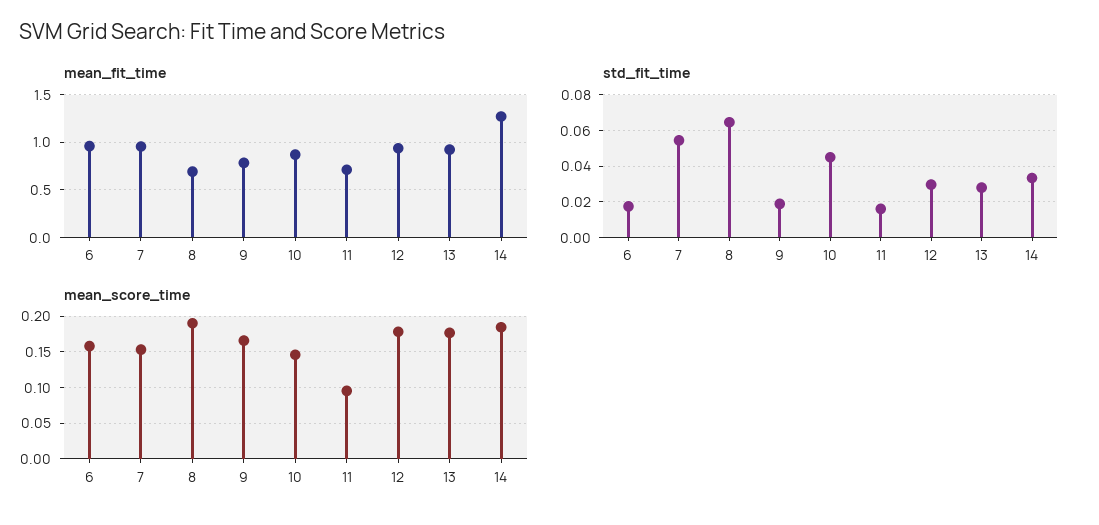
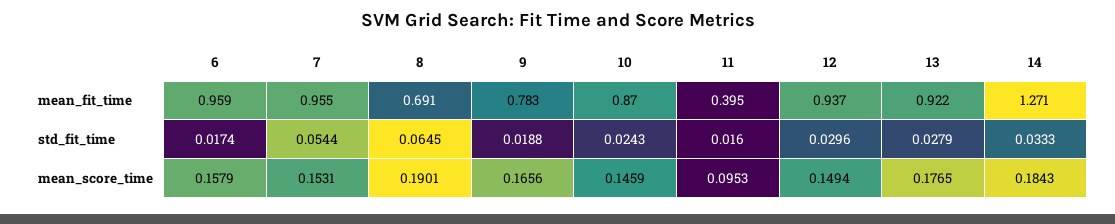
  {
    "mean_fit_time": {
      "6": 0.959,
      "7": 0.955,
      "8": 0.691,
      "9": 0.783,
      "10": 0.87,
-     "11": 0.7,
+     "11": 0.395,
      "12": 0.937,
      "13": 0.922,
      "14": 1.271
    },
    "std_fit_time": {
      "6": 0.0174,
      "7": 0.0544,
      "8": 0.0645,
      "9": 0.0188,
-     "10": 0.045,
+     "10": 0.0243,
      "11": 0.016,
      "12": 0.0296,
      "13": 0.0279,
      "14": 0.0333
    },
    "mean_score_time": {
      "6": 0.1579,
      "7": 0.1531,
      "8": 0.1901,
      "9": 0.1656,
      "10": 0.1459,
      "11": 0.0953,
-     "12": 0.18,
+     "12": 0.1494,
      "13": 0.1765,
      "14": 0.1843
    }
  }

